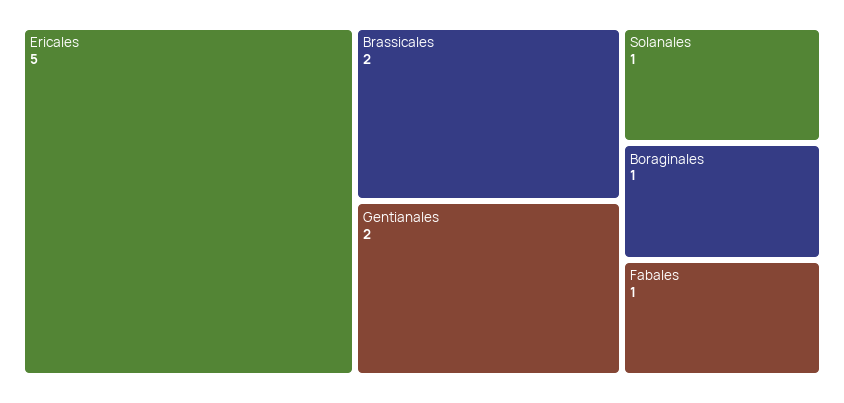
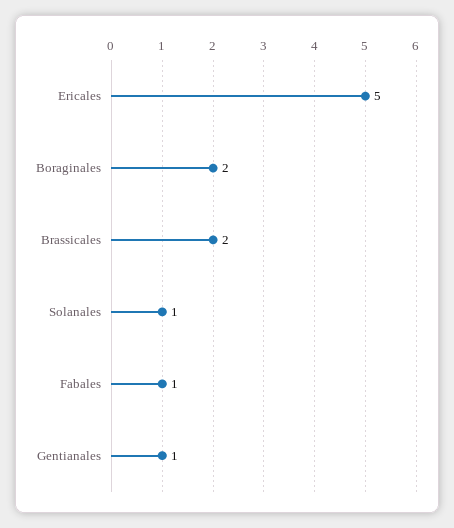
  {
    "Ericales": 5,
    "Brassicales": 2,
-   "Gentianales": 2,
+   "Gentianales": 1,
    "Solanales": 1,
-   "Boraginales": 1,
+   "Boraginales": 2,
    "Fabales": 1
  }

